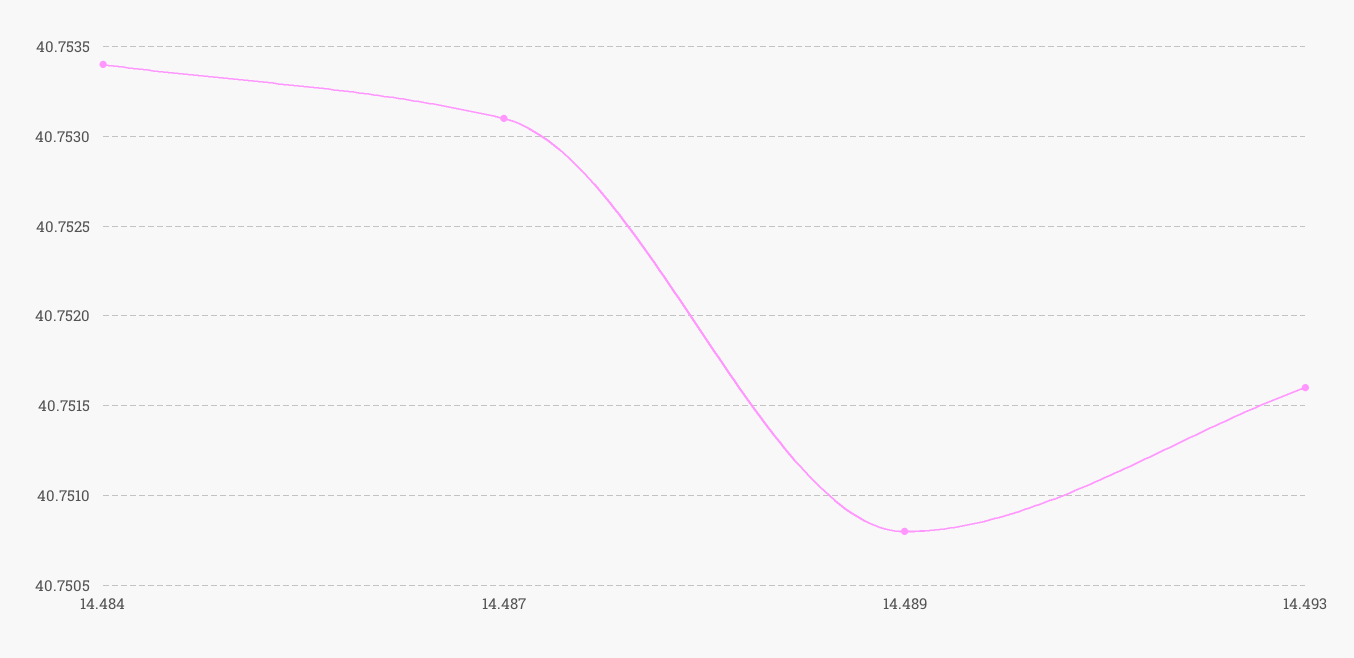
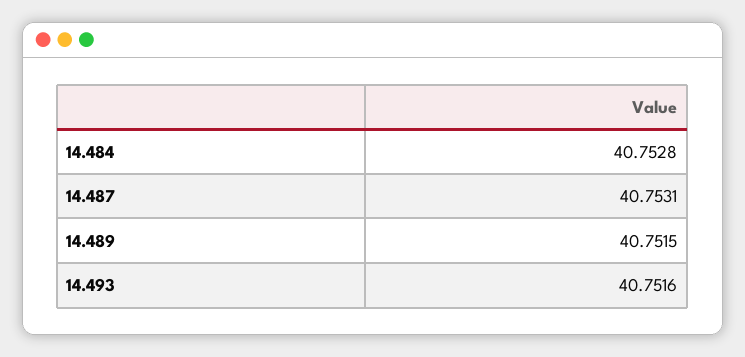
  {
-   "14.484": 40.7534,
+   "14.484": 40.7528,
    "14.487": 40.7531,
-   "14.489": 40.7508,
+   "14.489": 40.7515,
    "14.493": 40.7516
  }

